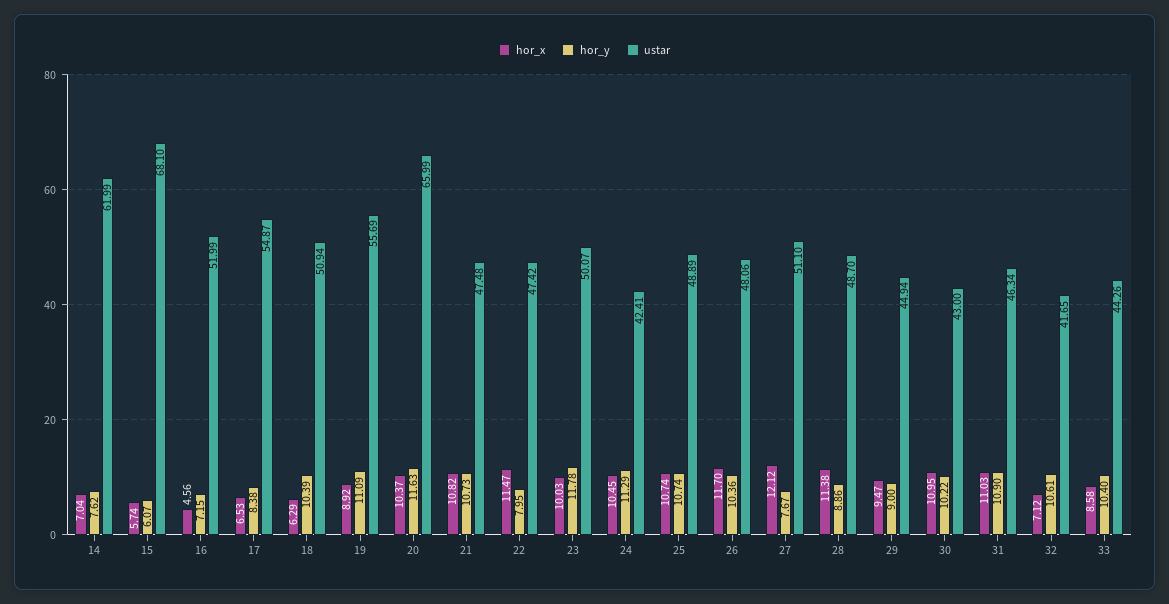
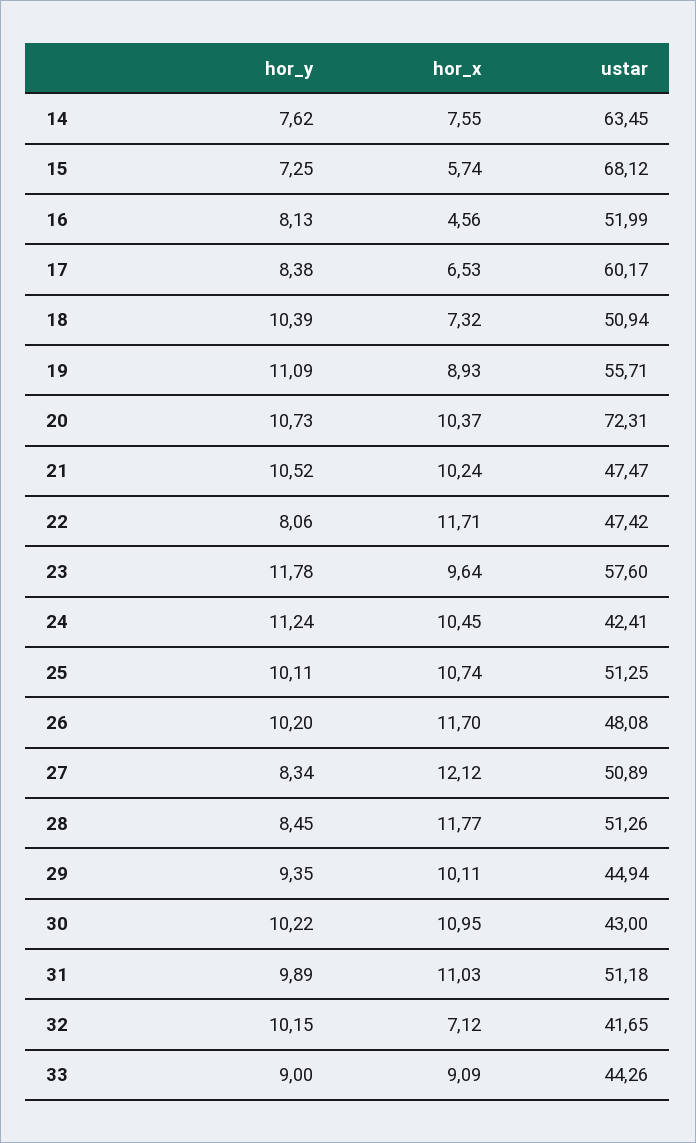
  {
    "hor_x": {
-     "14": 7.04,
+     "14": 7.55,
      "15": 5.74,
      "16": 4.56,
      "17": 6.53,
-     "18": 6.29,
+     "18": 7.32,
-     "19": 8.92,
+     "19": 8.93,
      "20": 10.37,
-     "21": 10.82,
+     "21": 10.24,
-     "22": 11.47,
+     "22": 11.71,
-     "23": 10.03,
+     "23": 9.64,
      "24": 10.45,
      "25": 10.74,
      "26": 11.7,
      "27": 12.12,
-     "28": 11.38,
+     "28": 11.77,
-     "29": 9.47,
+     "29": 10.11,
      "30": 10.95,
      "31": 11.03,
      "32": 7.12,
-     "33": 8.58
+     "33": 9.09
    },
    "hor_y": {
      "14": 7.62,
-     "15": 6.07,
+     "15": 7.25,
-     "16": 7.15,
+     "16": 8.13,
      "17": 8.38,
      "18": 10.39,
      "19": 11.09,
-     "20": 11.63,
+     "20": 10.73,
-     "21": 10.73,
+     "21": 10.52,
-     "22": 7.95,
+     "22": 8.06,
      "23": 11.78,
-     "24": 11.29,
+     "24": 11.24,
-     "25": 10.74,
+     "25": 10.11,
-     "26": 10.36,
+     "26": 10.2,
-     "27": 7.67,
+     "27": 8.34,
-     "28": 8.86,
+     "28": 8.45,
-     "29": 9,
+     "29": 9.35,
      "30": 10.22,
-     "31": 10.9,
+     "31": 9.89,
-     "32": 10.61,
+     "32": 10.15,
-     "33": 10.4
+     "33": 9
    },
    "ustar": {
-     "14": 61.99,
+     "14": 63.45,
-     "15": 68.1,
+     "15": 68.12,
      "16": 51.99,
-     "17": 54.87,
+     "17": 60.17,
      "18": 50.94,
-     "19": 55.69,
+     "19": 55.71,
-     "20": 65.99,
+     "20": 72.31,
-     "21": 47.48,
+     "21": 47.47,
      "22": 47.42,
-     "23": 50.07,
+     "23": 57.6,
      "24": 42.41,
-     "25": 48.89,
+     "25": 51.25,
-     "26": 48.06,
+     "26": 48.08,
-     "27": 51.1,
+     "27": 50.89,
-     "28": 48.7,
+     "28": 51.26,
      "29": 44.94,
      "30": 43,
-     "31": 46.34,
+     "31": 51.18,
      "32": 41.65,
      "33": 44.26
    }
  }

